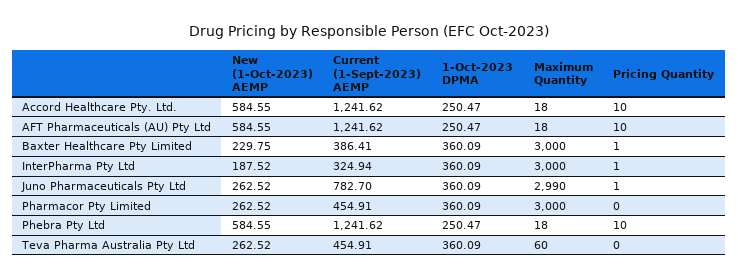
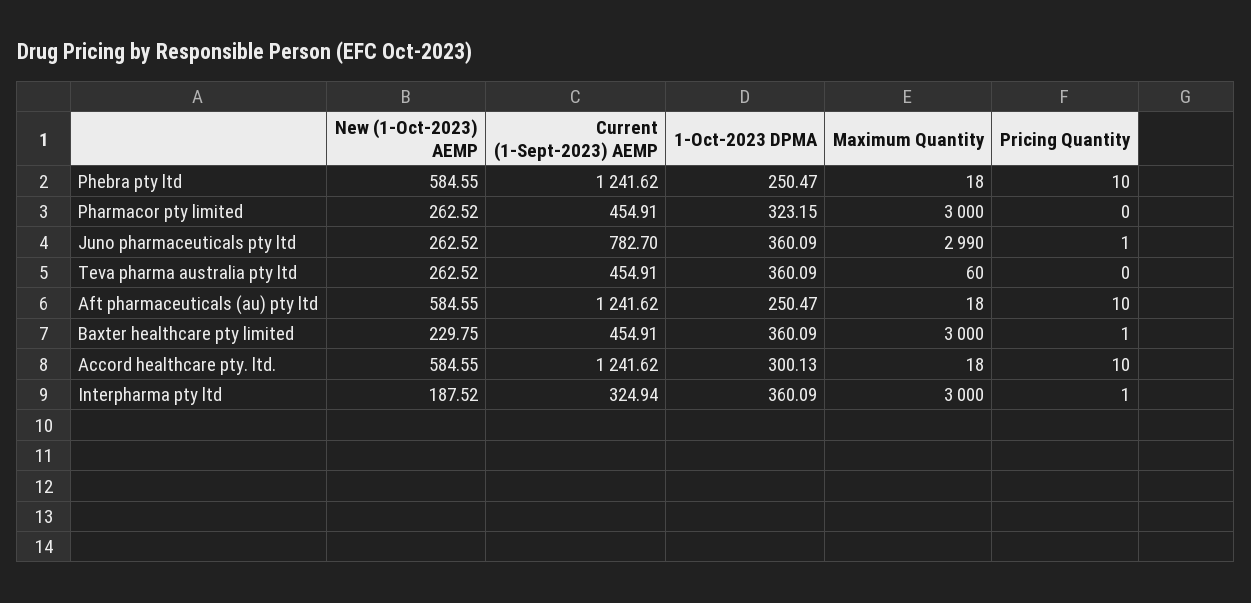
  {
    "New (1-Oct-2023) AEMP": {
      "Accord Healthcare Pty. Ltd.": 584.55,
      "AFT Pharmaceuticals (AU) Pty Ltd": 584.55,
      "Baxter Healthcare Pty Limited": 229.75,
      "InterPharma Pty Ltd": 187.52,
      "Juno Pharmaceuticals Pty Ltd": 262.52,
      "Pharmacor Pty Limited": 262.52,
      "Phebra Pty Ltd": 584.55,
      "Teva Pharma Australia Pty Ltd": 262.52
    },
    "Current (1-Sept-2023) AEMP": {
      "Accord Healthcare Pty. Ltd.": 1241.62,
      "AFT Pharmaceuticals (AU) Pty Ltd": 1241.62,
-     "Baxter Healthcare Pty Limited": 386.41,
+     "Baxter Healthcare Pty Limited": 454.91,
      "InterPharma Pty Ltd": 324.94,
      "Juno Pharmaceuticals Pty Ltd": 782.7,
      "Pharmacor Pty Limited": 454.91,
      "Phebra Pty Ltd": 1241.62,
      "Teva Pharma Australia Pty Ltd": 454.91
    },
    "1-Oct-2023 DPMA": {
-     "Accord Healthcare Pty. Ltd.": 250.47,
+     "Accord Healthcare Pty. Ltd.": 300.13,
      "AFT Pharmaceuticals (AU) Pty Ltd": 250.47,
      "Baxter Healthcare Pty Limited": 360.09,
      "InterPharma Pty Ltd": 360.09,
      "Juno Pharmaceuticals Pty Ltd": 360.09,
-     "Pharmacor Pty Limited": 360.09,
+     "Pharmacor Pty Limited": 323.15,
      "Phebra Pty Ltd": 250.47,
      "Teva Pharma Australia Pty Ltd": 360.09
    },
    "Maximum Quantity": {
      "Accord Healthcare Pty. Ltd.": 18,
      "AFT Pharmaceuticals (AU) Pty Ltd": 18,
      "Baxter Healthcare Pty Limited": 3000,
      "InterPharma Pty Ltd": 3000,
      "Juno Pharmaceuticals Pty Ltd": 2990,
      "Pharmacor Pty Limited": 3000,
      "Phebra Pty Ltd": 18,
      "Teva Pharma Australia Pty Ltd": 60
    },
    "Pricing Quantity": {
      "Accord Healthcare Pty. Ltd.": 10,
      "AFT Pharmaceuticals (AU) Pty Ltd": 10,
      "Baxter Healthcare Pty Limited": 1,
      "InterPharma Pty Ltd": 1,
      "Juno Pharmaceuticals Pty Ltd": 1,
      "Pharmacor Pty Limited": 0,
      "Phebra Pty Ltd": 10,
      "Teva Pharma Australia Pty Ltd": 0
    }
  }

